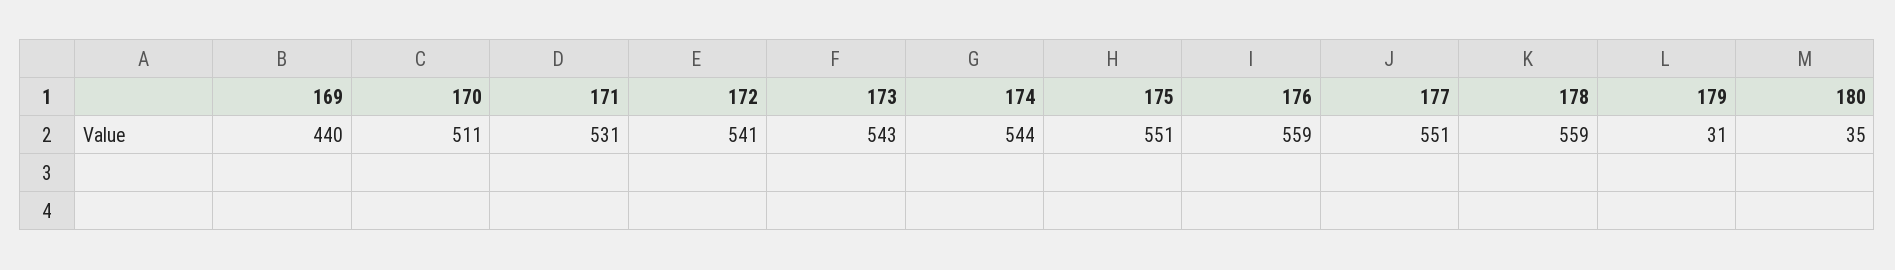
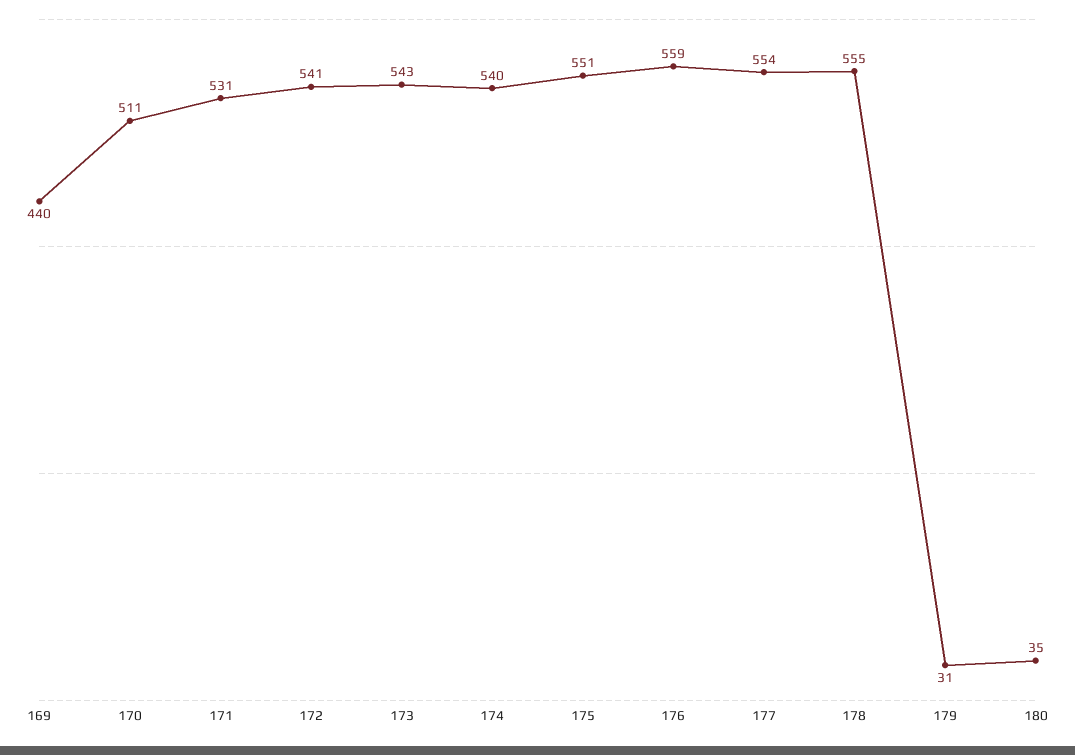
  {
    "169": 440,
    "170": 511,
    "171": 531,
    "172": 541,
    "173": 543,
-   "174": 544,
+   "174": 540,
    "175": 551,
    "176": 559,
-   "177": 551,
+   "177": 554,
-   "178": 559,
+   "178": 555,
    "179": 31,
    "180": 35
  }

